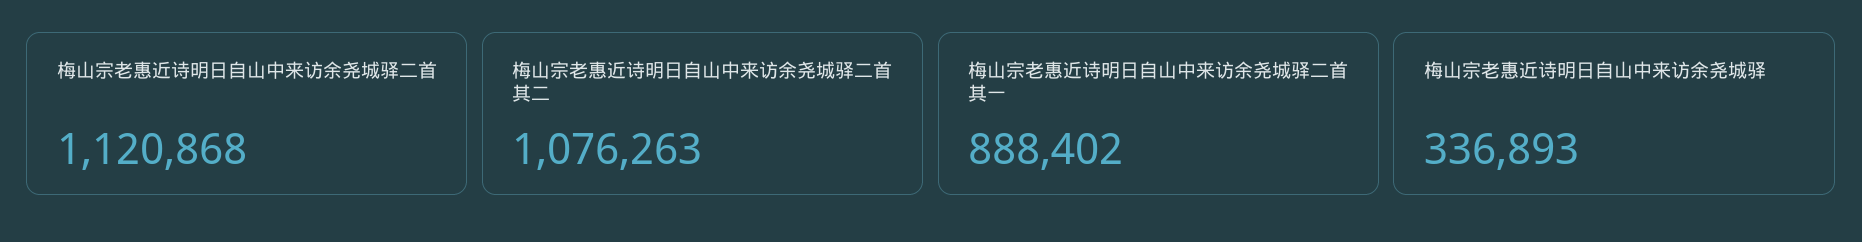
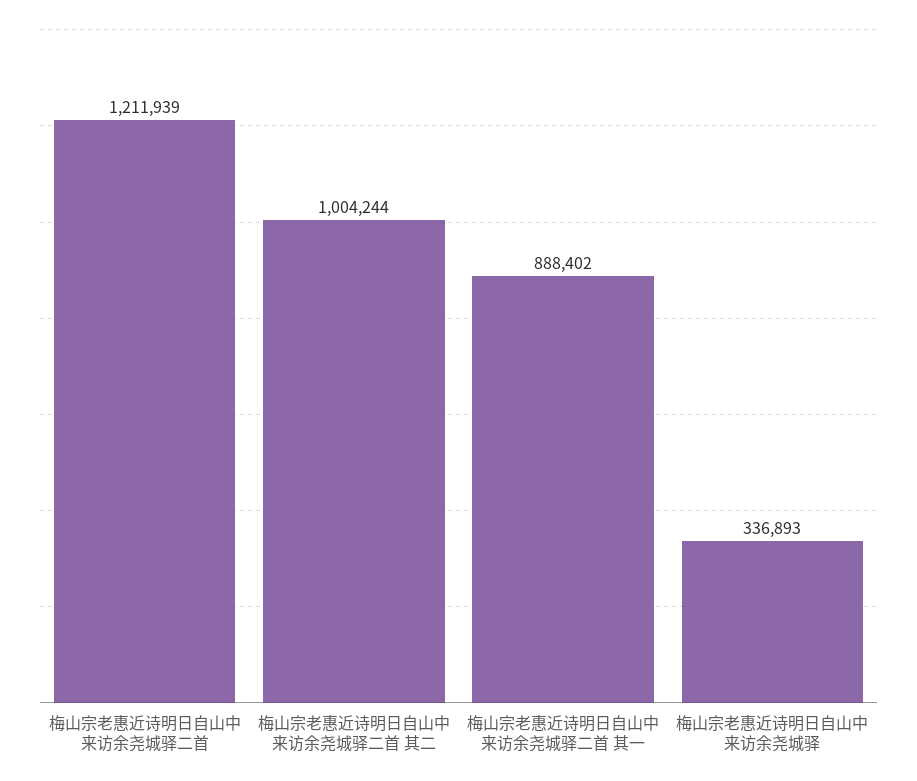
  {
-   "梅山宗老惠近诗明日自山中来访余尧城驿二首": 1120868,
+   "梅山宗老惠近诗明日自山中来访余尧城驿二首": 1211939,
-   "梅山宗老惠近诗明日自山中来访余尧城驿二首 其二": 1076263,
+   "梅山宗老惠近诗明日自山中来访余尧城驿二首 其二": 1004244,
    "梅山宗老惠近诗明日自山中来访余尧城驿二首 其一": 888402,
    "梅山宗老惠近诗明日自山中来访余尧城驿": 336893
  }

